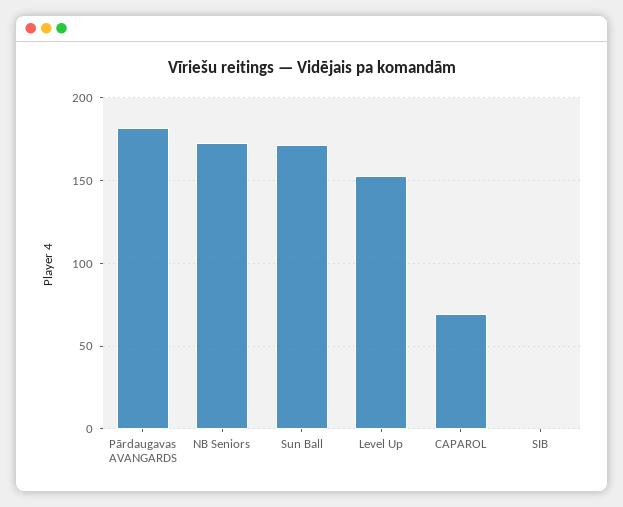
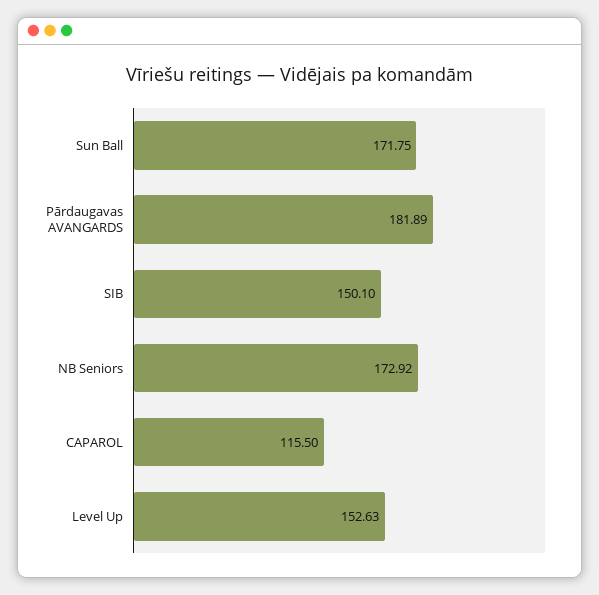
  {
    "Pārdaugavas AVANGARDS": 181.89,
    "NB Seniors": 172.92,
    "Sun Ball": 171.75,
    "Level Up": 152.63,
-   "CAPAROL": 70,
+   "CAPAROL": 115.5,
-   "SIB": 0
+   "SIB": 150.1
  }

